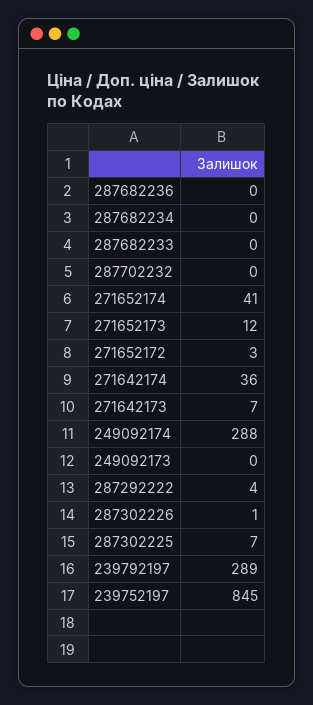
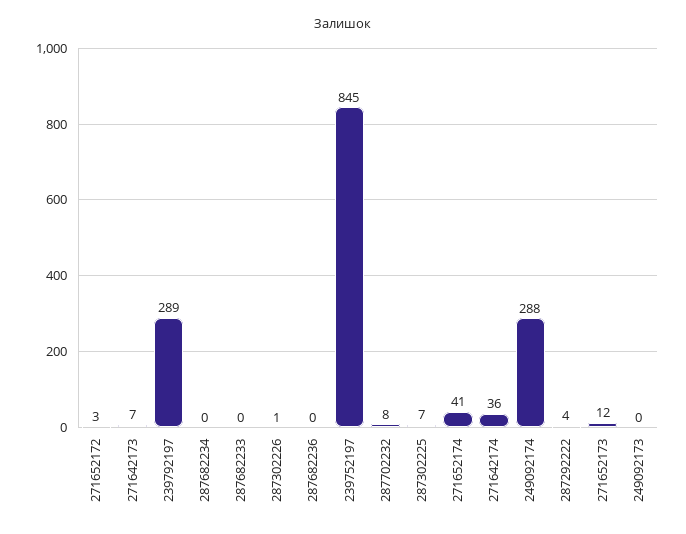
  {
    "287682236": 0,
    "287682234": 0,
    "287682233": 0,
-   "287702232": 0,
+   "287702232": 8,
    "271652174": 41,
    "271652173": 12,
    "271652172": 3,
    "271642174": 36,
    "271642173": 7,
    "249092174": 288,
    "249092173": 0,
    "287292222": 4,
    "287302226": 1,
    "287302225": 7,
    "239792197": 289,
    "239752197": 845
  }

